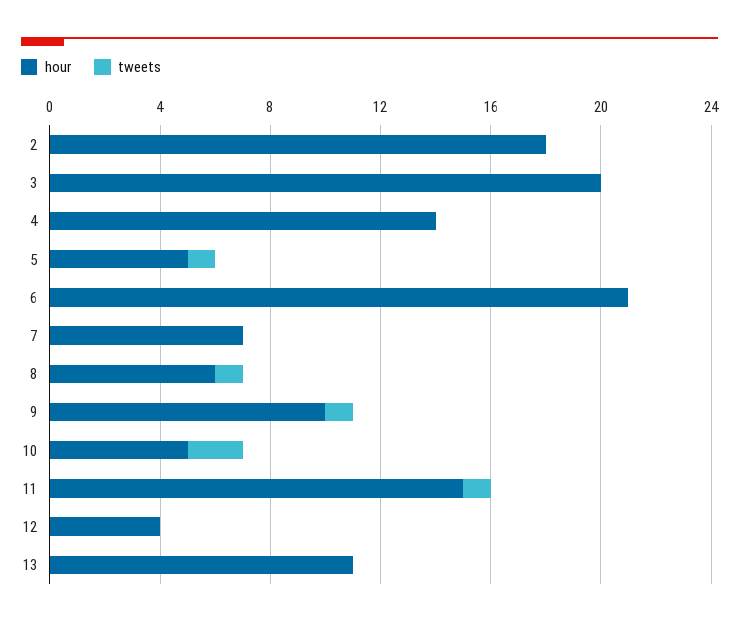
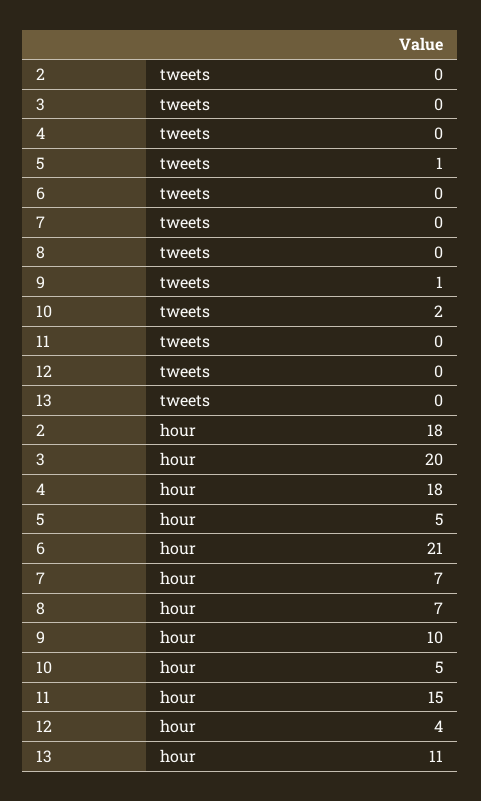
  {
    "hour": {
      "2": 18,
      "3": 20,
-     "4": 14,
+     "4": 18,
      "5": 5,
      "6": 21,
      "7": 7,
-     "8": 6,
+     "8": 7,
      "9": 10,
      "10": 5,
      "11": 15,
      "12": 4,
      "13": 11
    },
    "tweets": {
      "2": 0,
      "3": 0,
      "4": 0,
      "5": 1,
      "6": 0,
      "7": 0,
-     "8": 1,
+     "8": 0,
      "9": 1,
      "10": 2,
-     "11": 1,
+     "11": 0,
      "12": 0,
      "13": 0
    }
  }

